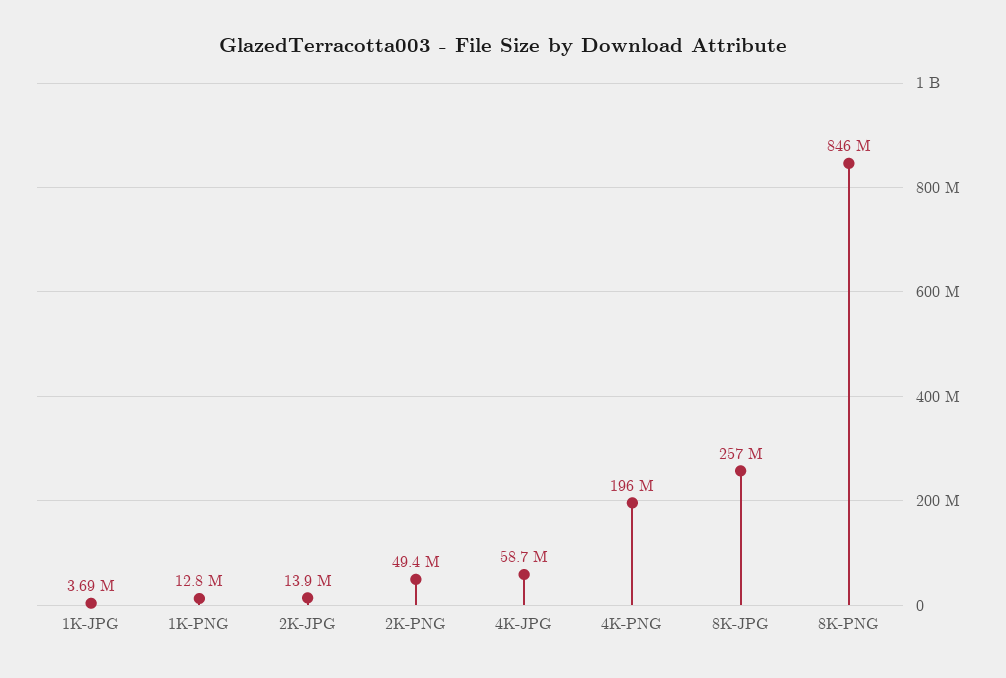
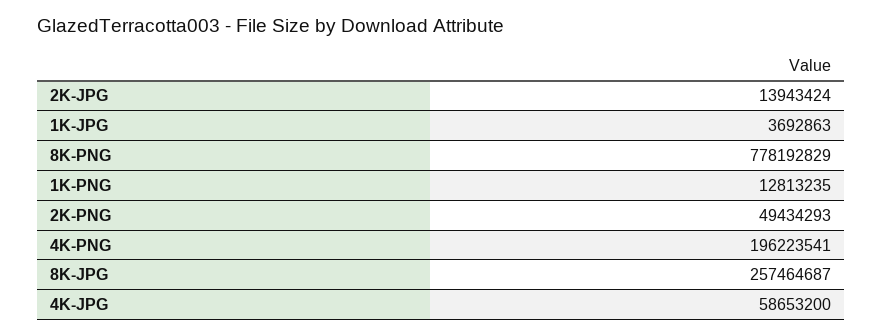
  {
    "1K-JPG": 3692863,
    "1K-PNG": 12813235,
    "2K-JPG": 13943424,
    "2K-PNG": 49434293,
    "4K-JPG": 58653200,
    "4K-PNG": 196223541,
    "8K-JPG": 257464687,
-   "8K-PNG": 846000000
+   "8K-PNG": 778192829
  }

